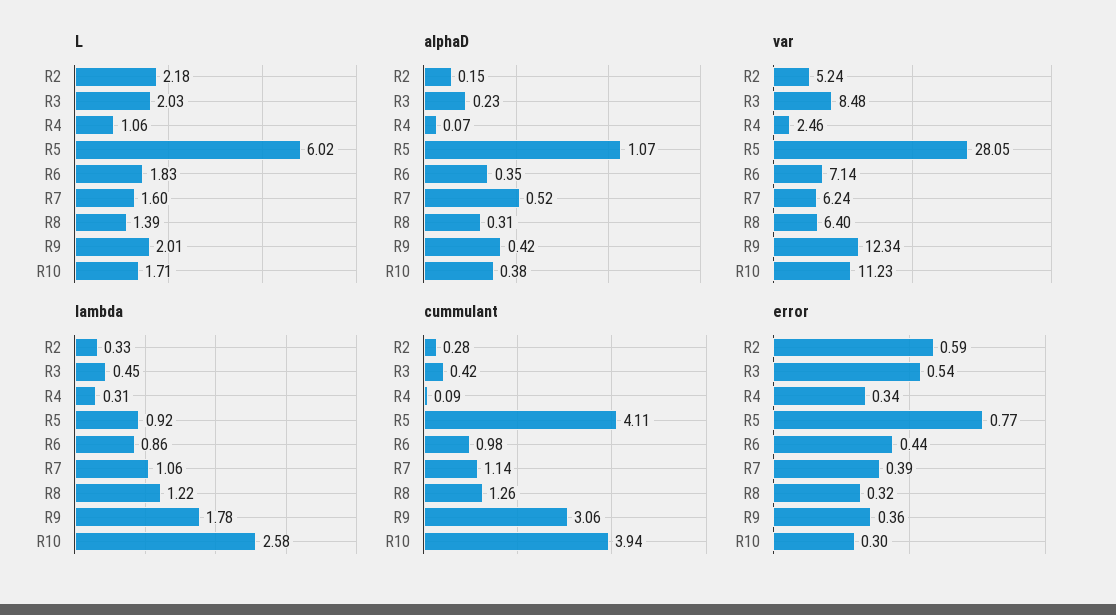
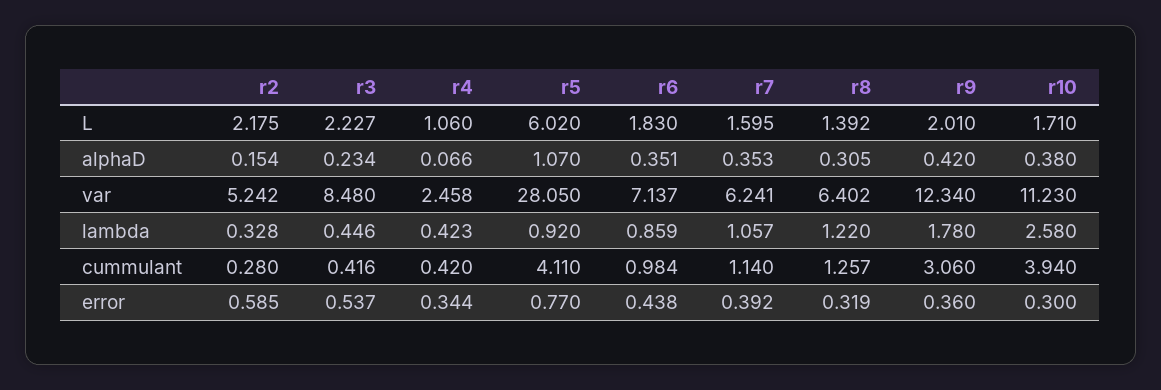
  {
    "L": {
      "R2": 2.175,
-     "R3": 2.03,
+     "R3": 2.227,
      "R4": 1.06,
      "R5": 6.02,
      "R6": 1.83,
      "R7": 1.595,
      "R8": 1.392,
      "R9": 2.01,
      "R10": 1.71
    },
    "alphaD": {
      "R2": 0.154,
      "R3": 0.234,
      "R4": 0.066,
      "R5": 1.07,
      "R6": 0.351,
-     "R7": 0.52,
+     "R7": 0.353,
      "R8": 0.305,
      "R9": 0.42,
      "R10": 0.38
    },
    "var": {
      "R2": 5.242,
      "R3": 8.48,
      "R4": 2.458,
      "R5": 28.05,
      "R6": 7.137,
      "R7": 6.241,
      "R8": 6.402,
      "R9": 12.34,
      "R10": 11.23
    },
    "lambda": {
      "R2": 0.328,
      "R3": 0.446,
-     "R4": 0.31,
+     "R4": 0.423,
      "R5": 0.92,
      "R6": 0.859,
      "R7": 1.057,
      "R8": 1.22,
      "R9": 1.78,
      "R10": 2.58
    },
    "cummulant": {
      "R2": 0.28,
      "R3": 0.416,
-     "R4": 0.09,
+     "R4": 0.42,
      "R5": 4.11,
      "R6": 0.984,
      "R7": 1.14,
      "R8": 1.257,
      "R9": 3.06,
      "R10": 3.94
    },
    "error": {
      "R2": 0.585,
      "R3": 0.537,
      "R4": 0.344,
      "R5": 0.77,
      "R6": 0.438,
      "R7": 0.392,
      "R8": 0.319,
      "R9": 0.36,
      "R10": 0.3
    }
  }

